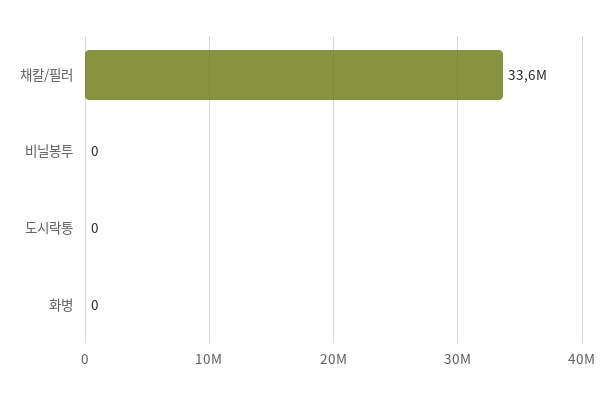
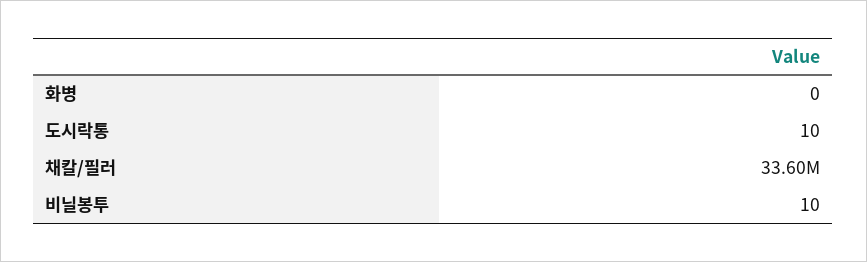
  {
    "채칼/필러": 33600000,
-   "비닐봉투": 0,
+   "비닐봉투": 10,
-   "도시락통": 0,
+   "도시락통": 10,
    "화병": 0
  }

